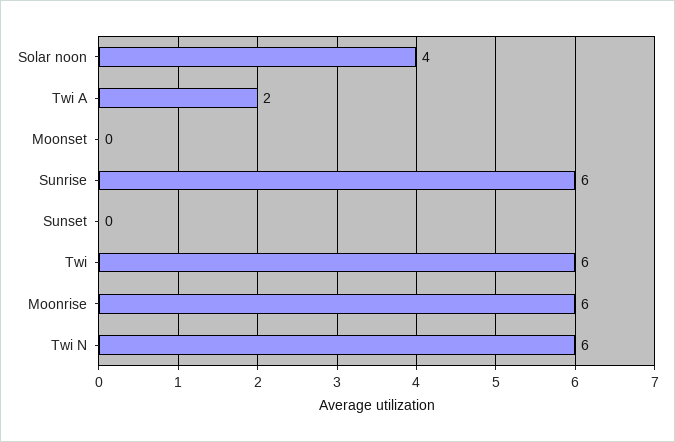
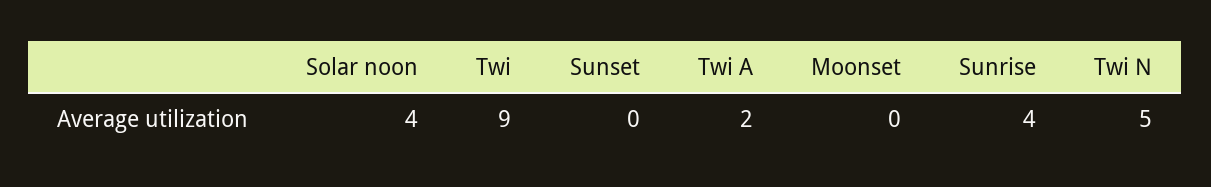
  {
    "Solar noon": 4,
    "Twi A": 2,
    "Moonset": 0,
-   "Sunrise": 6,
+   "Sunrise": 4,
    "Sunset": 0,
-   "Twi": 6,
+   "Twi": 9,
-   "Moonrise": 6,
-   "Twi N": 6
+   "Twi N": 5
  }

